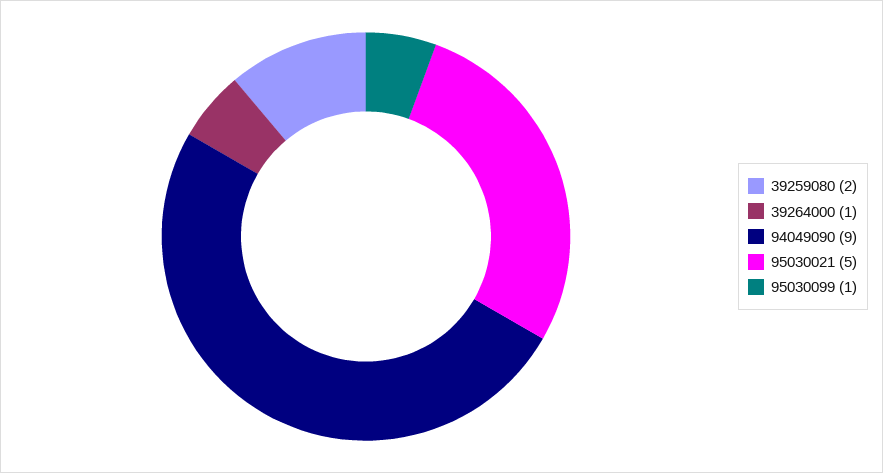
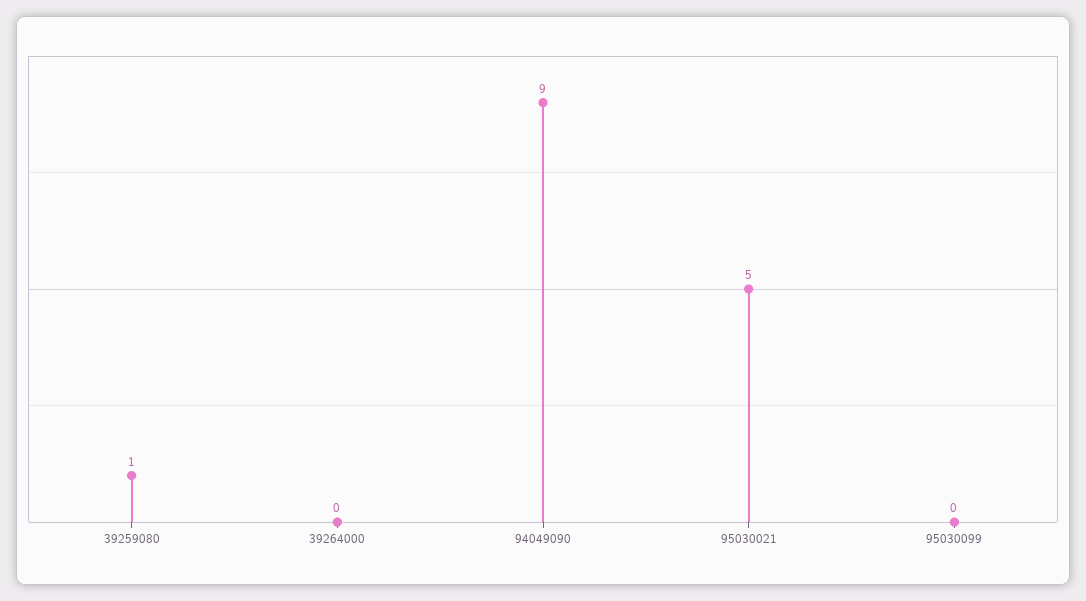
  {
-   "39259080": 2,
+   "39259080": 1,
-   "39264000": 1,
+   "39264000": 0,
    "94049090": 9,
    "95030021": 5,
-   "95030099": 1
+   "95030099": 0
  }

